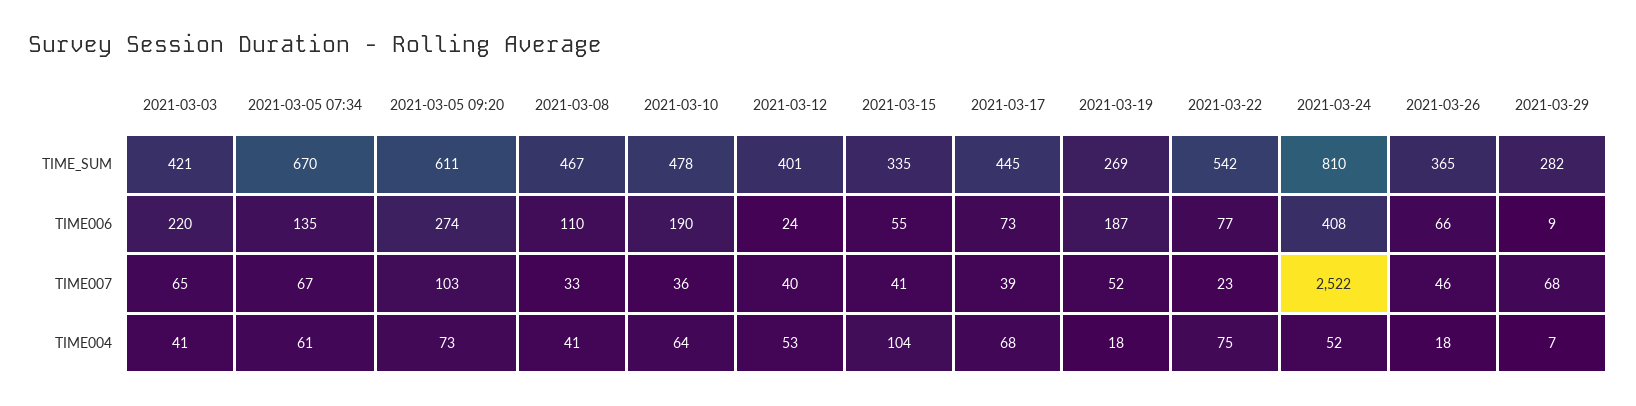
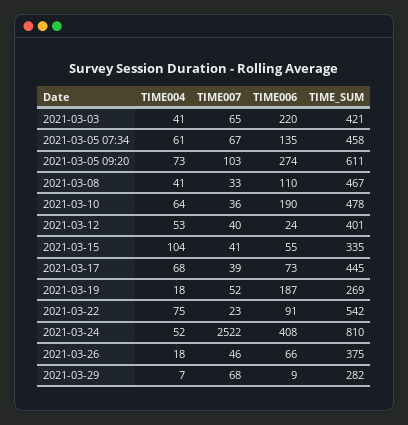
  {
    "2021-03-03": {
      "TIME_SUM": 421,
      "TIME006": 220,
      "TIME007": 65,
      "TIME004": 41
    },
    "2021-03-05 07:34": {
-     "TIME_SUM": 670,
+     "TIME_SUM": 458,
      "TIME006": 135,
      "TIME007": 67,
      "TIME004": 61
    },
    "2021-03-05 09:20": {
      "TIME_SUM": 611,
      "TIME006": 274,
      "TIME007": 103,
      "TIME004": 73
    },
    "2021-03-08": {
      "TIME_SUM": 467,
      "TIME006": 110,
      "TIME007": 33,
      "TIME004": 41
    },
    "2021-03-10": {
      "TIME_SUM": 478,
      "TIME006": 190,
      "TIME007": 36,
      "TIME004": 64
    },
    "2021-03-12": {
      "TIME_SUM": 401,
      "TIME006": 24,
      "TIME007": 40,
      "TIME004": 53
    },
    "2021-03-15": {
      "TIME_SUM": 335,
      "TIME006": 55,
      "TIME007": 41,
      "TIME004": 104
    },
    "2021-03-17": {
      "TIME_SUM": 445,
      "TIME006": 73,
      "TIME007": 39,
      "TIME004": 68
    },
    "2021-03-19": {
      "TIME_SUM": 269,
      "TIME006": 187,
      "TIME007": 52,
      "TIME004": 18
    },
    "2021-03-22": {
      "TIME_SUM": 542,
-     "TIME006": 77,
+     "TIME006": 91,
      "TIME007": 23,
      "TIME004": 75
    },
    "2021-03-24": {
      "TIME_SUM": 810,
      "TIME006": 408,
      "TIME007": 2522,
      "TIME004": 52
    },
    "2021-03-26": {
-     "TIME_SUM": 365,
+     "TIME_SUM": 375,
      "TIME006": 66,
      "TIME007": 46,
      "TIME004": 18
    },
    "2021-03-29": {
      "TIME_SUM": 282,
      "TIME006": 9,
      "TIME007": 68,
      "TIME004": 7
    }
  }

